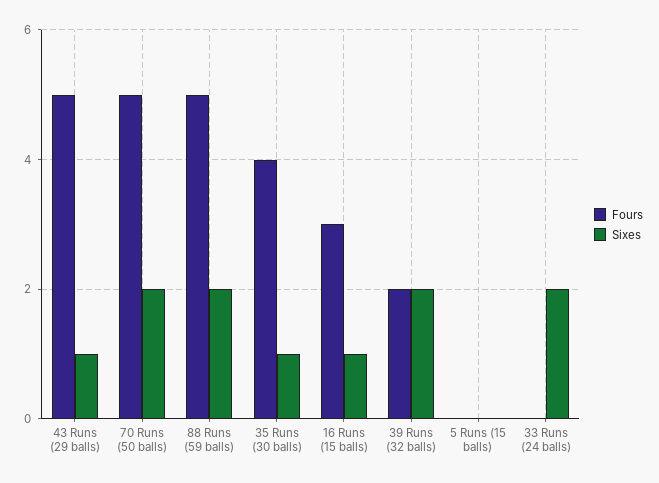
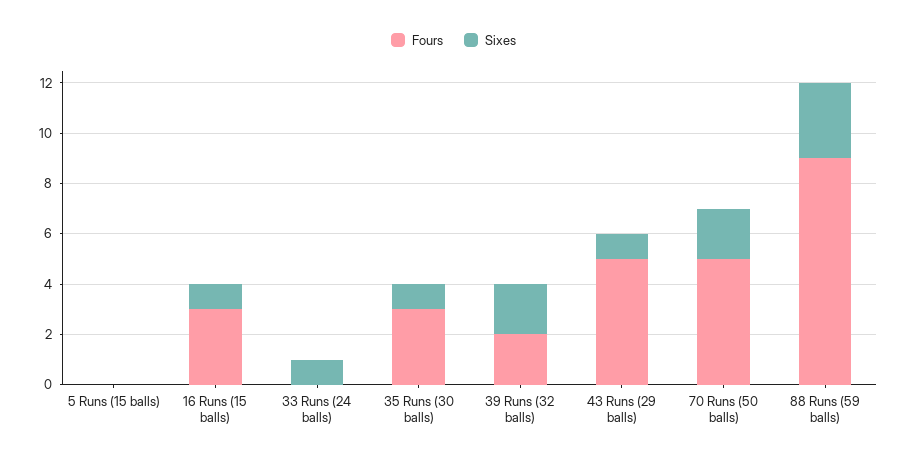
  {
    "Fours": {
      "43 Runs (29 balls)": 5,
      "70 Runs (50 balls)": 5,
-     "88 Runs (59 balls)": 5,
+     "88 Runs (59 balls)": 9,
-     "35 Runs (30 balls)": 4,
+     "35 Runs (30 balls)": 3,
      "16 Runs (15 balls)": 3,
      "39 Runs (32 balls)": 2,
      "5 Runs (15 balls)": 0,
      "33 Runs (24 balls)": 0
    },
    "Sixes": {
      "43 Runs (29 balls)": 1,
      "70 Runs (50 balls)": 2,
-     "88 Runs (59 balls)": 2,
+     "88 Runs (59 balls)": 3,
      "35 Runs (30 balls)": 1,
      "16 Runs (15 balls)": 1,
      "39 Runs (32 balls)": 2,
      "5 Runs (15 balls)": 0,
-     "33 Runs (24 balls)": 2
+     "33 Runs (24 balls)": 1
    }
  }

